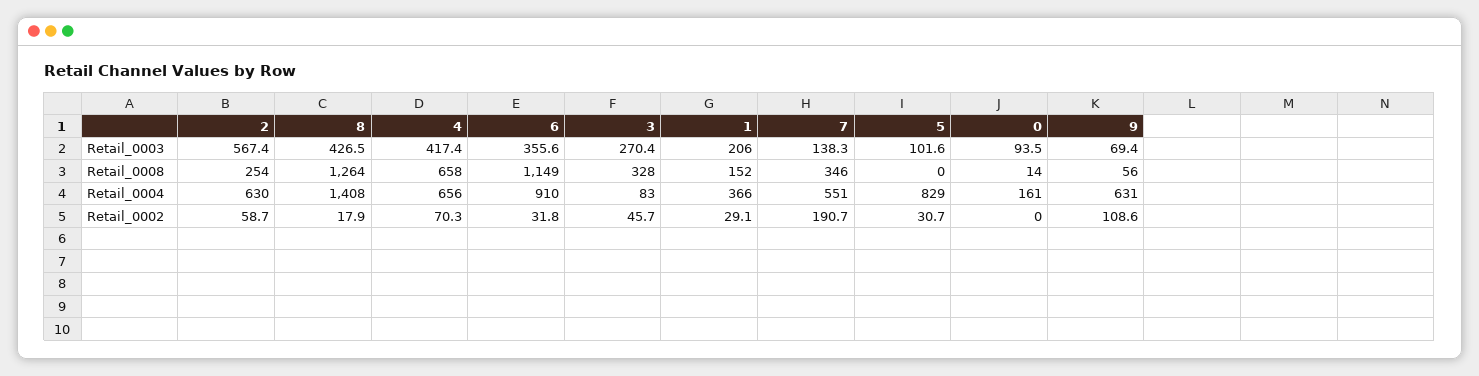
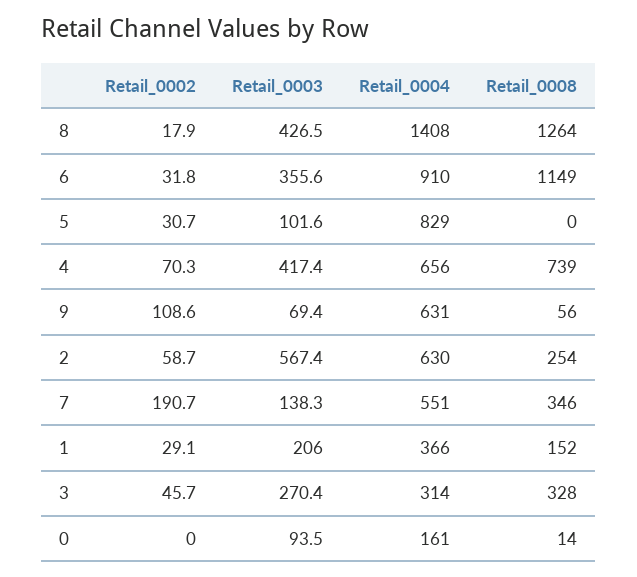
  {
    "2": {
      "Retail_0003": 567.4,
      "Retail_0008": 254,
      "Retail_0004": 630,
      "Retail_0002": 58.7
    },
    "8": {
      "Retail_0003": 426.5,
      "Retail_0008": 1264,
      "Retail_0004": 1408,
      "Retail_0002": 17.9
    },
    "4": {
      "Retail_0003": 417.4,
-     "Retail_0008": 658,
+     "Retail_0008": 739,
      "Retail_0004": 656,
      "Retail_0002": 70.3
    },
    "6": {
      "Retail_0003": 355.6,
      "Retail_0008": 1149,
      "Retail_0004": 910,
      "Retail_0002": 31.8
    },
    "3": {
      "Retail_0003": 270.4,
      "Retail_0008": 328,
-     "Retail_0004": 83,
+     "Retail_0004": 314,
      "Retail_0002": 45.7
    },
    "1": {
      "Retail_0003": 206,
      "Retail_0008": 152,
      "Retail_0004": 366,
      "Retail_0002": 29.1
    },
    "7": {
      "Retail_0003": 138.3,
      "Retail_0008": 346,
      "Retail_0004": 551,
      "Retail_0002": 190.7
    },
    "5": {
      "Retail_0003": 101.6,
      "Retail_0008": 0,
      "Retail_0004": 829,
      "Retail_0002": 30.7
    },
    "0": {
      "Retail_0003": 93.5,
      "Retail_0008": 14,
      "Retail_0004": 161,
      "Retail_0002": 0
    },
    "9": {
      "Retail_0003": 69.4,
      "Retail_0008": 56,
      "Retail_0004": 631,
      "Retail_0002": 108.6
    }
  }

